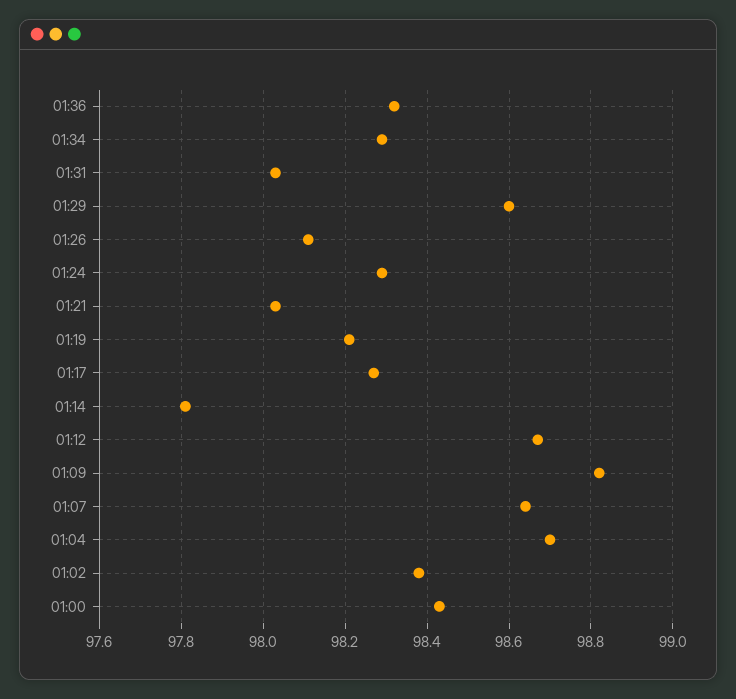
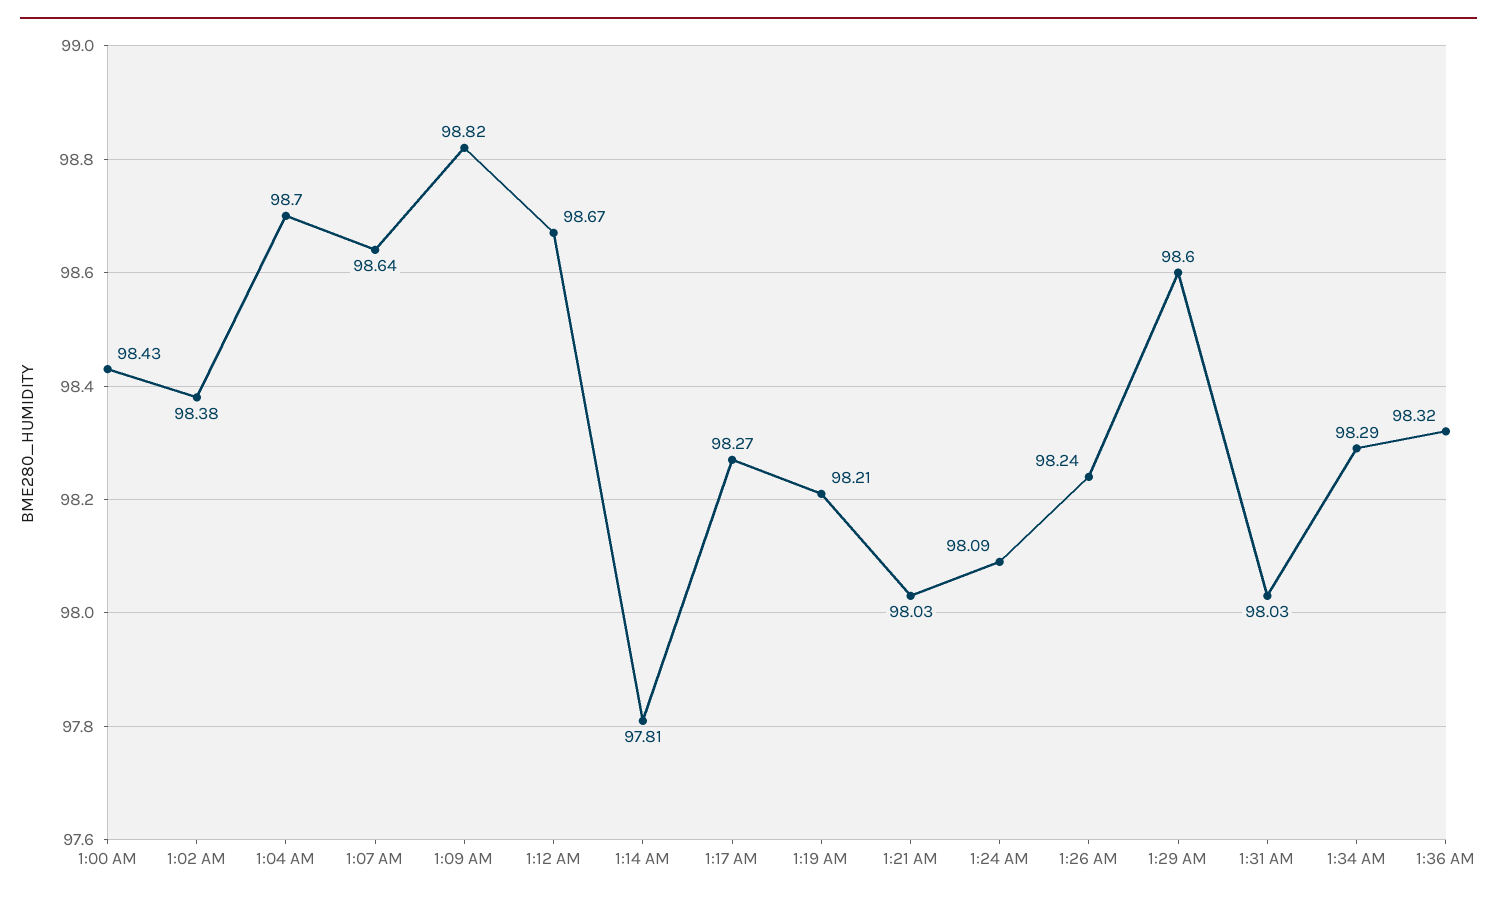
  {
    "01:36": 98.32,
    "01:34": 98.29,
    "01:31": 98.03,
    "01:29": 98.6,
-   "01:26": 98.1,
+   "01:26": 98.24,
-   "01:24": 98.3,
+   "01:24": 98.09,
    "01:21": 98.03,
    "01:19": 98.21,
    "01:17": 98.27,
    "01:14": 97.81,
    "01:12": 98.67,
    "01:09": 98.82,
    "01:07": 98.64,
    "01:04": 98.7,
    "01:02": 98.38,
    "01:00": 98.43
  }

